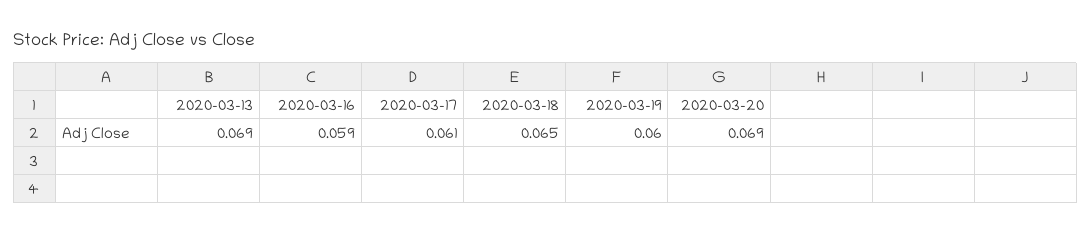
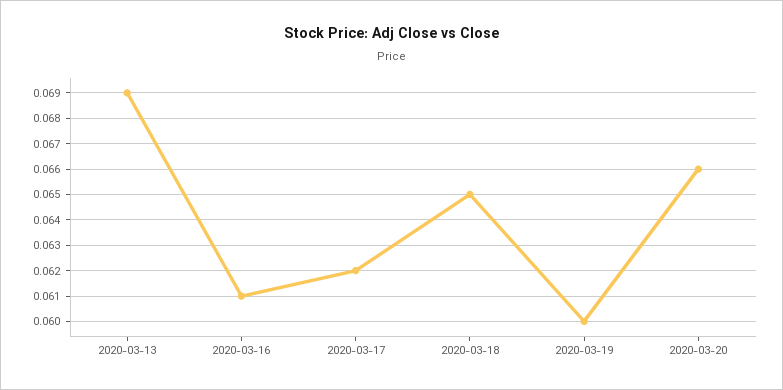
  {
    "2020-03-13": 0.069,
-   "2020-03-16": 0.059,
+   "2020-03-16": 0.061,
-   "2020-03-17": 0.061,
+   "2020-03-17": 0.062,
    "2020-03-18": 0.065,
    "2020-03-19": 0.06,
-   "2020-03-20": 0.069
+   "2020-03-20": 0.066
  }

